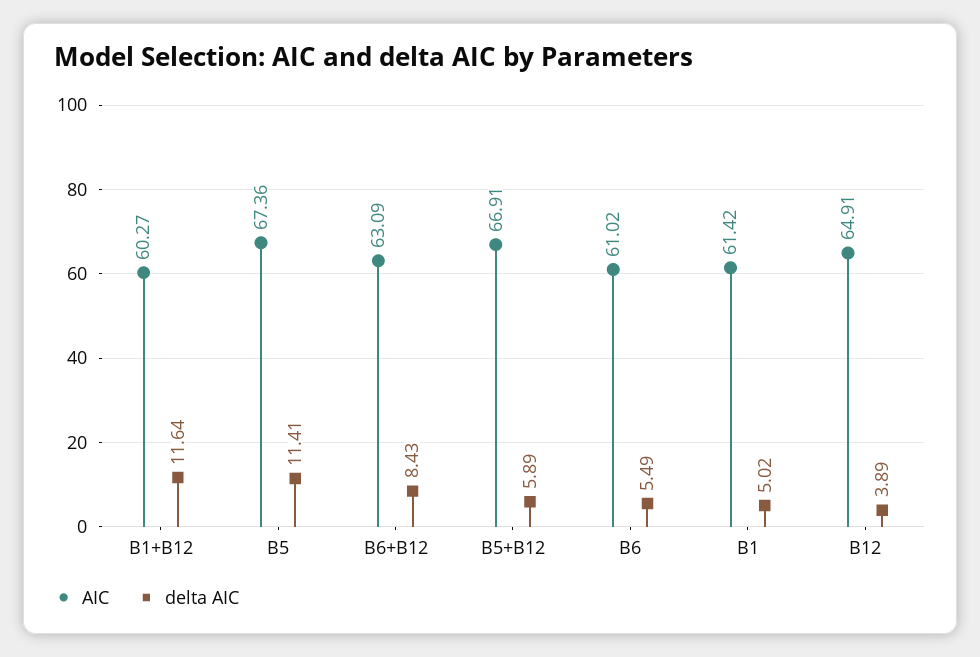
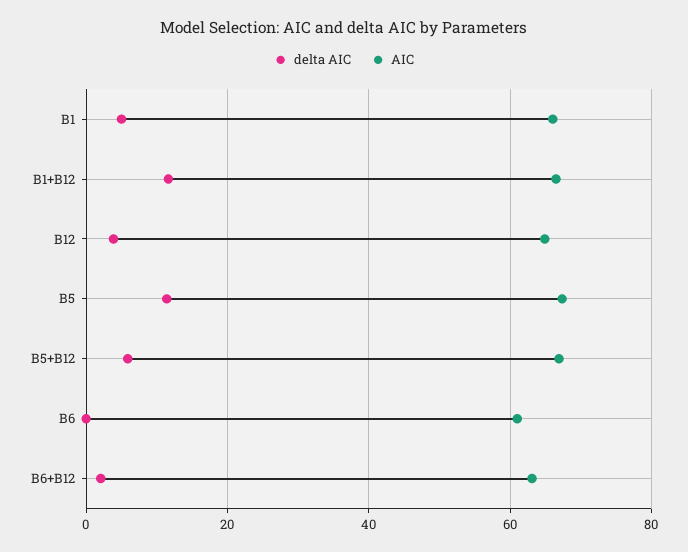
  {
    "AIC": {
-     "B1+B12": 60.27,
+     "B1+B12": 66,
      "B5": 67.36,
      "B6+B12": 63.09,
      "B5+B12": 66.91,
      "B6": 61.02,
-     "B1": 61.42,
+     "B1": 66,
      "B12": 64.91
    },
    "delta AIC": {
      "B1+B12": 11.64,
      "B5": 11.41,
-     "B6+B12": 8.43,
+     "B6+B12": 2,
      "B5+B12": 5.89,
-     "B6": 5.49,
+     "B6": 0,
      "B1": 5.02,
      "B12": 3.89
    }
  }

